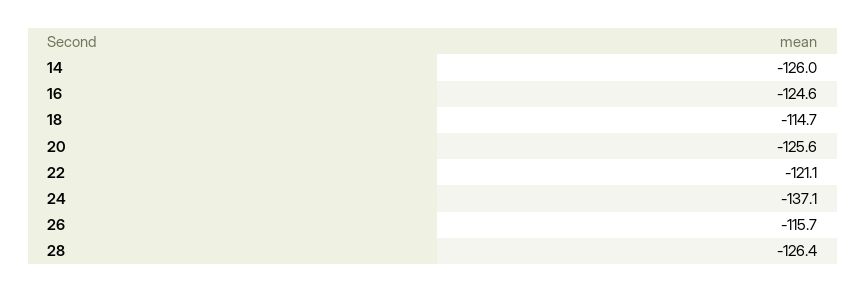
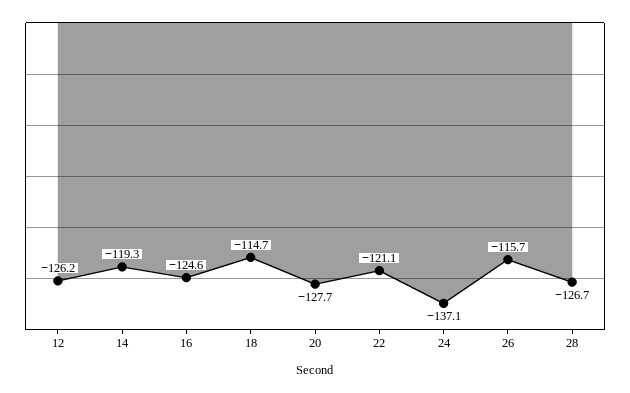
  {
-   "14": -126,
+   "14": -119.3,
    "16": -124.6,
    "18": -114.7,
-   "20": -125.6,
+   "20": -127.7,
    "22": -121.1,
    "24": -137.1,
    "26": -115.7,
-   "28": -126.4
+   "28": -126.7,
+   "12": -126.2
  }

